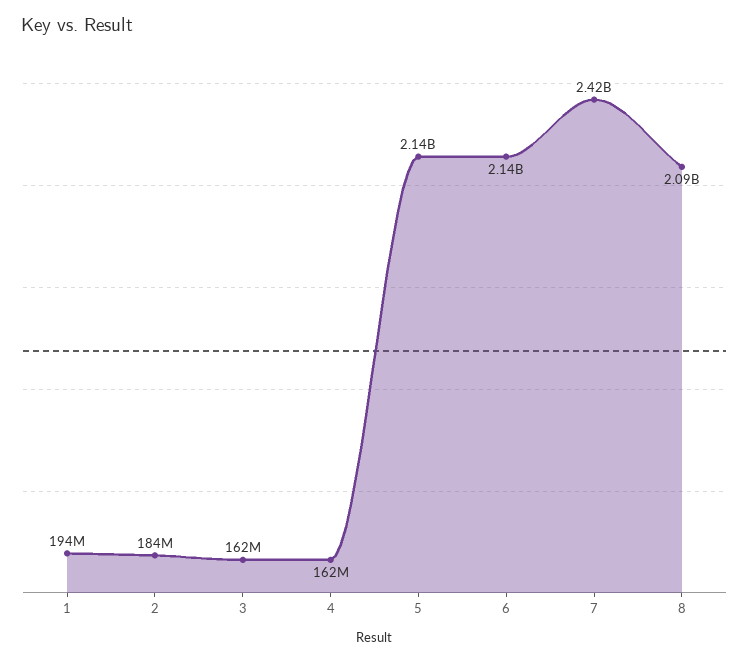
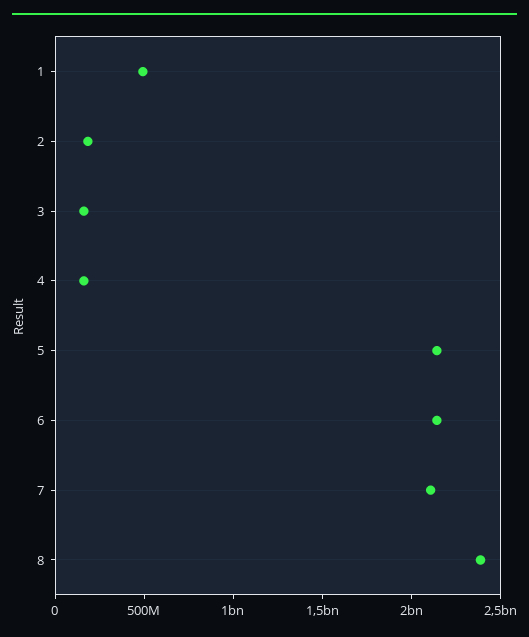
  {
-   "1": 194000000,
+   "1": 500000000,
    "2": 184000000,
    "3": 162000000,
    "4": 162000000,
    "5": 2140000000,
    "6": 2140000000,
-   "7": 2420000000,
+   "7": 2100000000,
-   "8": 2090000000
+   "8": 2400000000
  }

